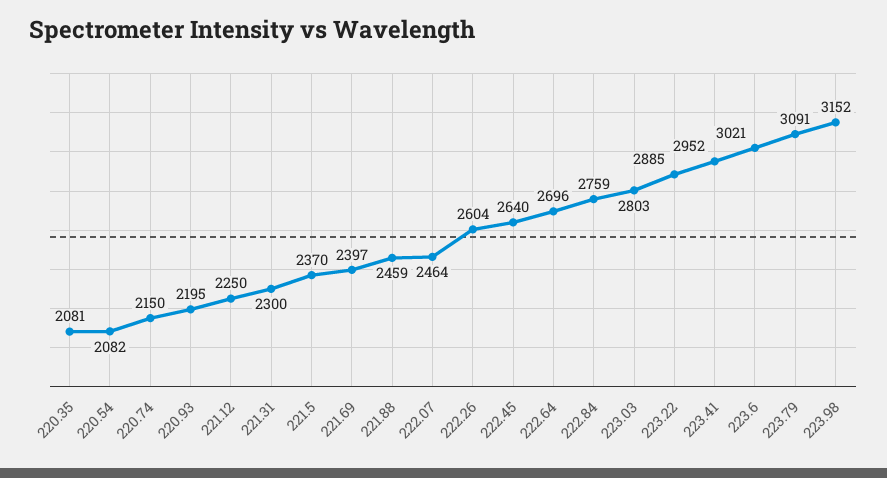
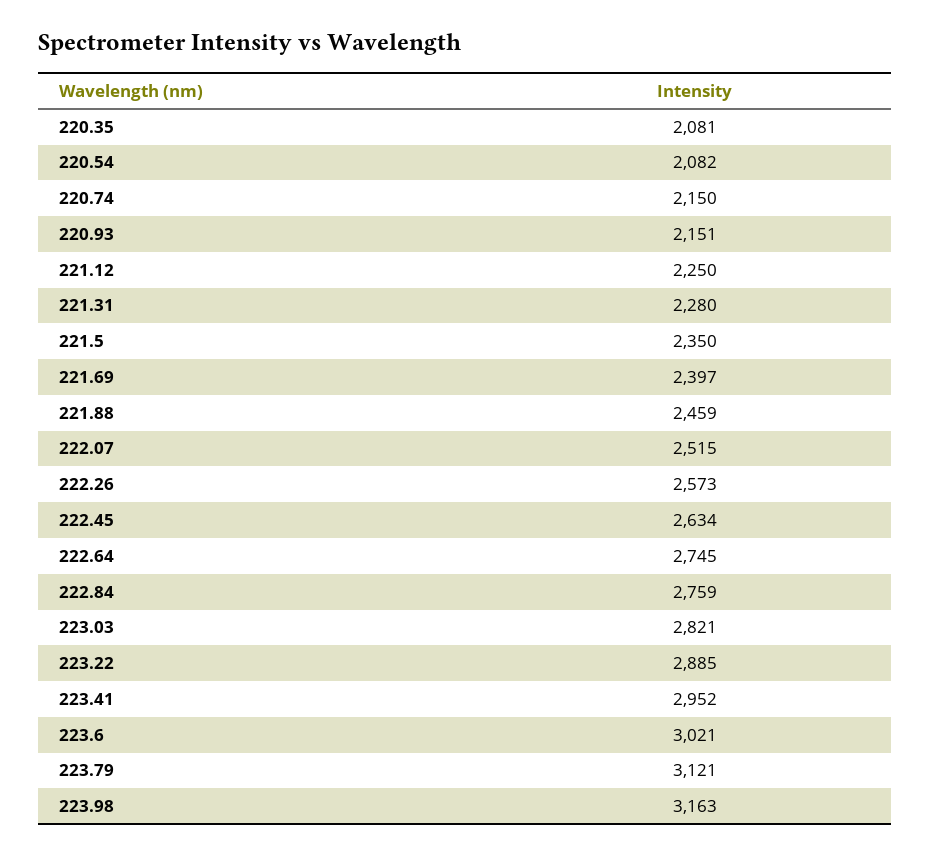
  {
    "220.35": 2081,
    "220.54": 2082,
    "220.74": 2150,
-   "220.93": 2195,
+   "220.93": 2151,
    "221.12": 2250,
-   "221.31": 2300,
+   "221.31": 2280,
-   "221.5": 2370,
+   "221.5": 2350,
    "221.69": 2397,
    "221.88": 2459,
-   "222.07": 2464,
+   "222.07": 2515,
-   "222.26": 2604,
+   "222.26": 2573,
-   "222.45": 2640,
+   "222.45": 2634,
-   "222.64": 2696,
+   "222.64": 2745,
    "222.84": 2759,
-   "223.03": 2803,
+   "223.03": 2821,
    "223.22": 2885,
    "223.41": 2952,
    "223.6": 3021,
-   "223.79": 3091,
+   "223.79": 3121,
-   "223.98": 3152
+   "223.98": 3163
  }

